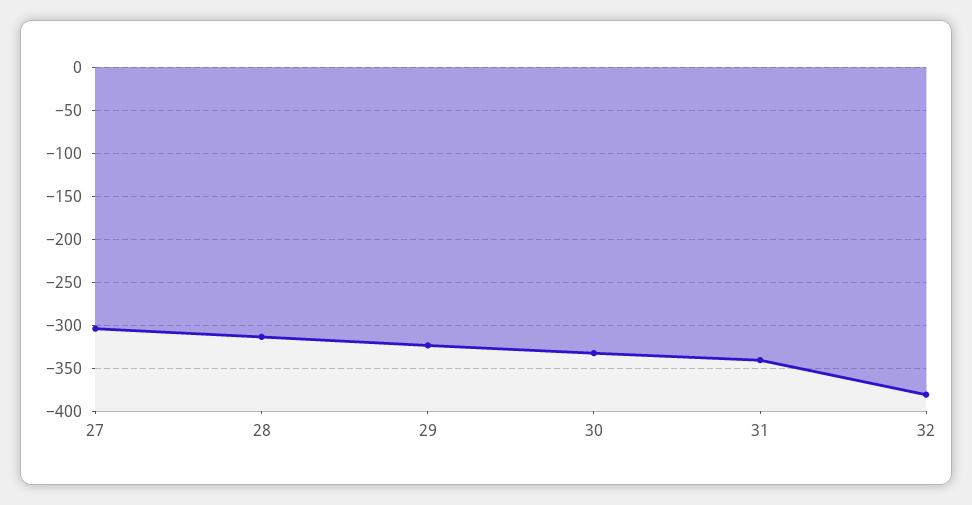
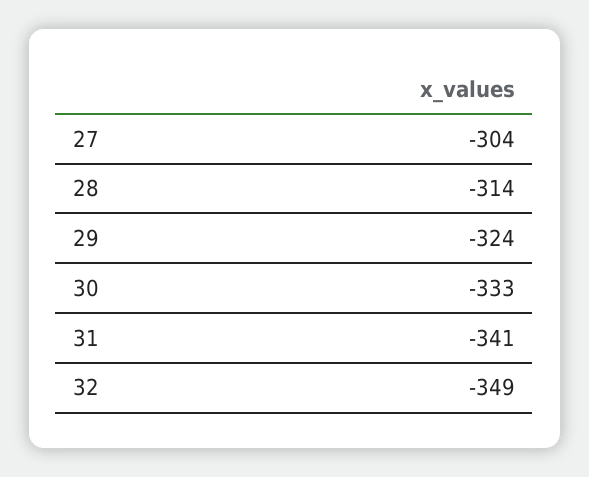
  {
    "27": -304,
    "28": -314,
    "29": -324,
    "30": -333,
    "31": -341,
-   "32": -380
+   "32": -349
  }

